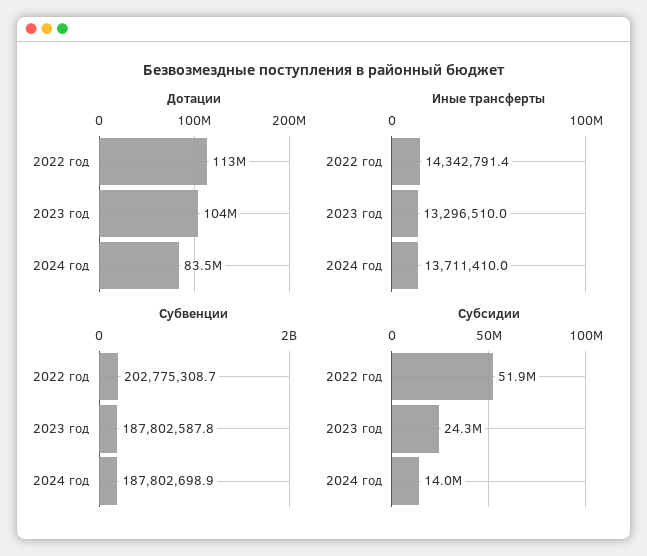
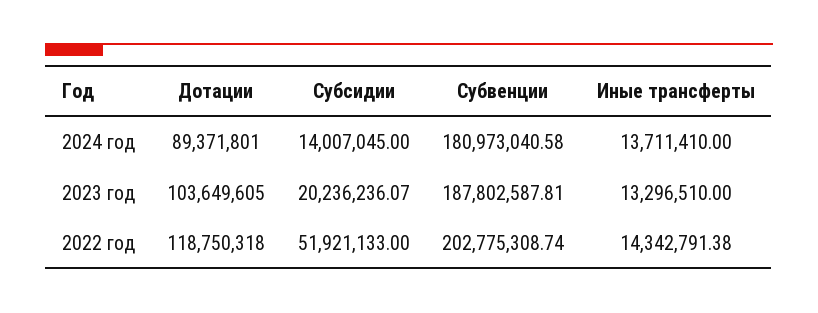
  {
    "Дотации": {
-     "2022 год": 113000000,
+     "2022 год": 118750318,
      "2023 год": 103649605,
-     "2024 год": 83500000
+     "2024 год": 89371801
    },
    "Иные трансферты": {
      "2022 год": 14342791.38,
      "2023 год": 13296510,
      "2024 год": 13711410
    },
    "Субвенции": {
      "2022 год": 202775308.74,
      "2023 год": 187802587.81,
-     "2024 год": 187802698.9
+     "2024 год": 180973040.58
    },
    "Субсидии": {
      "2022 год": 51921133,
-     "2023 год": 24300000,
+     "2023 год": 20236236.07,
      "2024 год": 14007045
    }
  }

